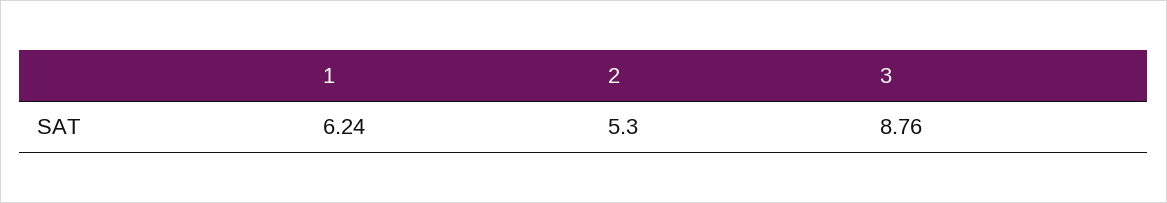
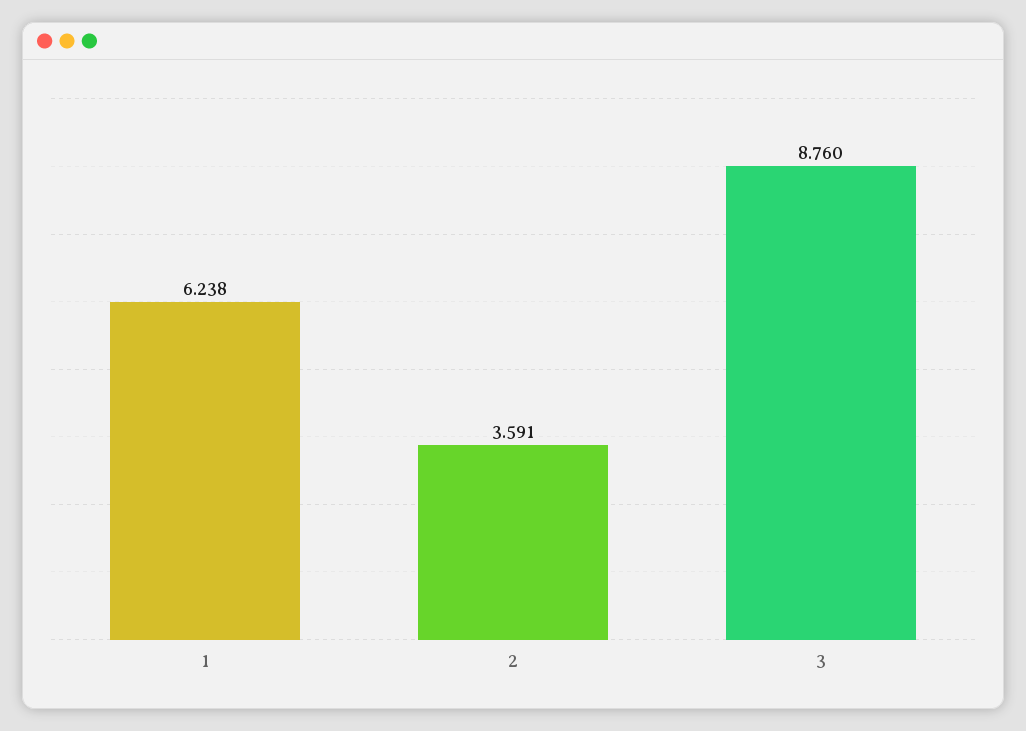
  {
    "1": 6.238,
-   "2": 5.3,
+   "2": 3.591,
    "3": 8.76
  }

